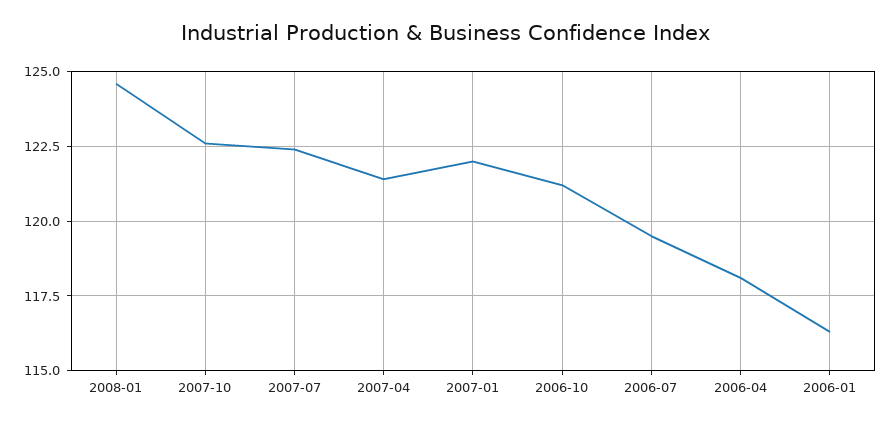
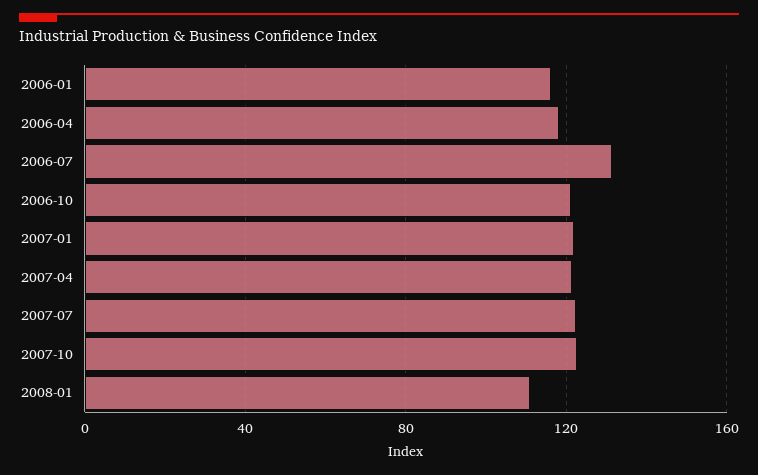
  {
-   "2008-01": 124.5,
+   "2008-01": 110,
    "2007-10": 122.5,
    "2007-07": 122.5,
    "2007-04": 121.5,
    "2007-01": 122,
    "2006-10": 121,
-   "2006-07": 119.5,
+   "2006-07": 130,
    "2006-04": 118,
    "2006-01": 116.5
  }

